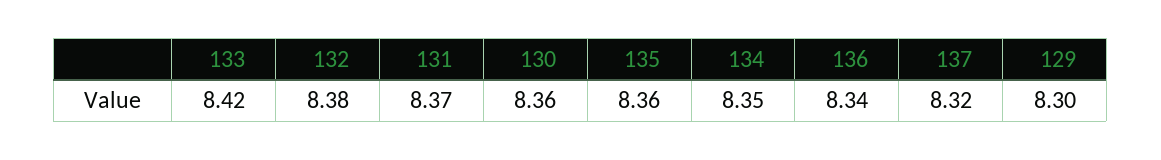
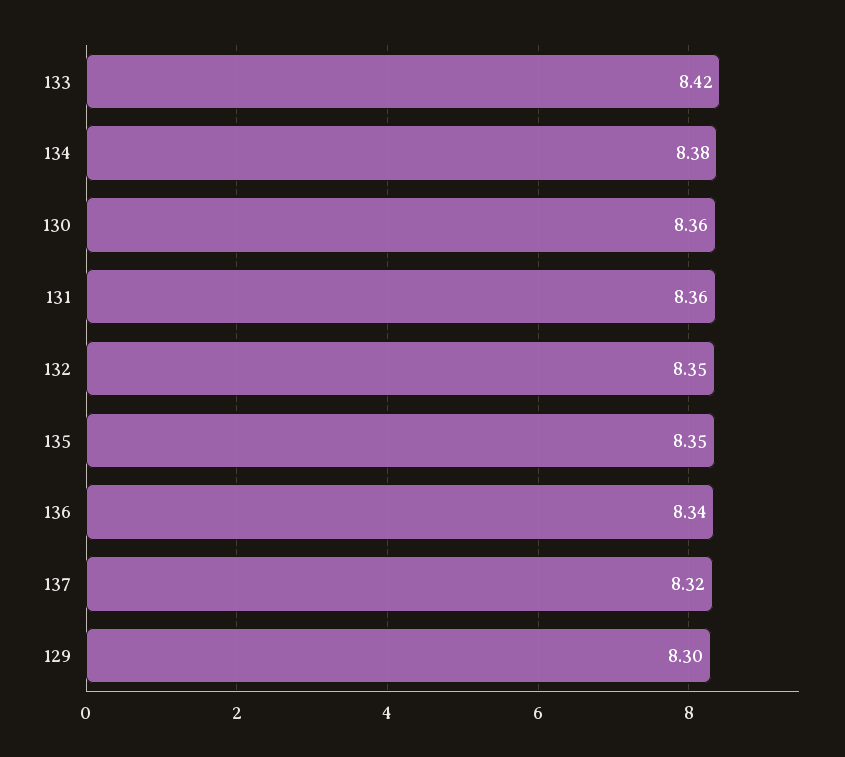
  {
    "133": 8.42,
-   "132": 8.38,
+   "132": 8.35,
-   "131": 8.37,
+   "131": 8.36,
    "130": 8.36,
-   "135": 8.36,
+   "135": 8.35,
-   "134": 8.35,
+   "134": 8.38,
    "136": 8.34,
    "137": 8.32,
    "129": 8.3
  }

